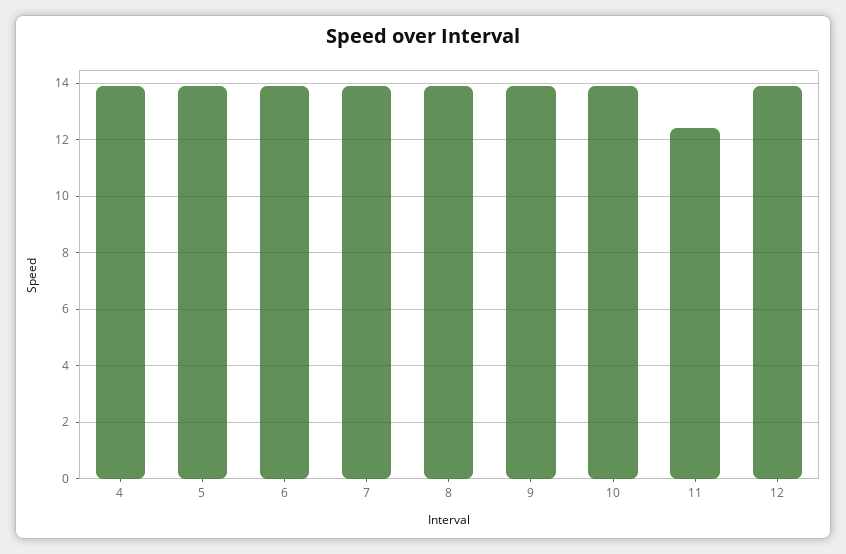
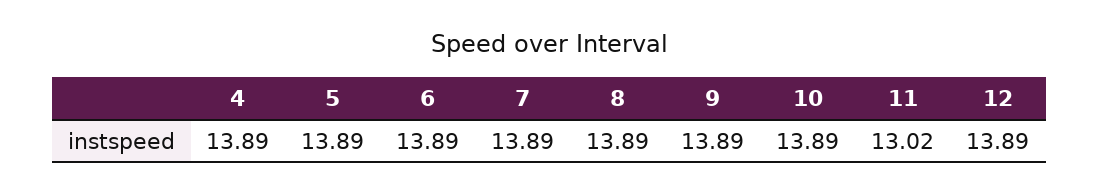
  {
    "4": 13.89,
    "5": 13.89,
    "6": 13.89,
    "7": 13.89,
    "8": 13.89,
    "9": 13.89,
    "10": 13.89,
-   "11": 12.5,
+   "11": 13.02,
    "12": 13.89
  }

